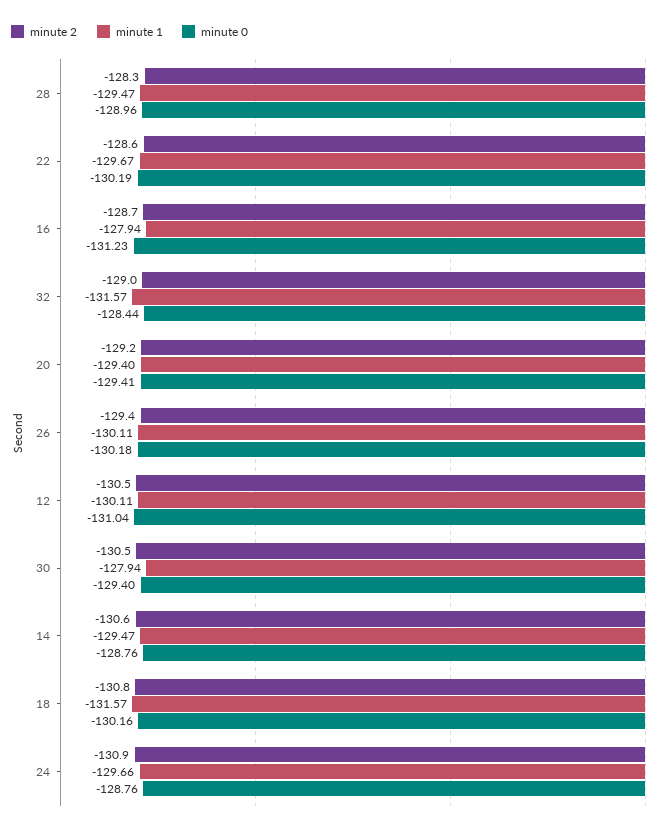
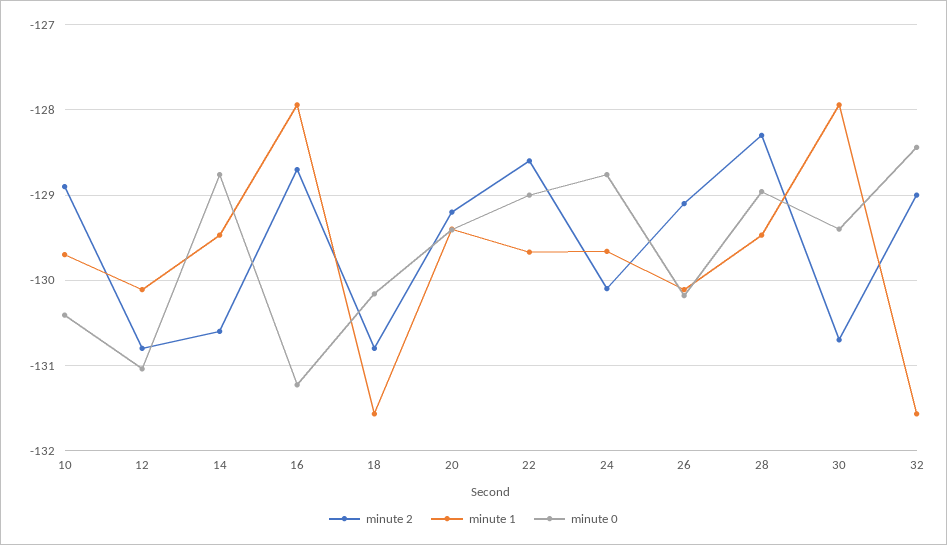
  {
    "minute 2": {
      "28": -128.3,
      "22": -128.6,
      "16": -128.7,
      "32": -129,
      "20": -129.2,
-     "26": -129.4,
+     "26": -129.1,
-     "12": -130.5,
+     "12": -130.8,
-     "30": -130.5,
+     "30": -130.7,
      "14": -130.6,
      "18": -130.8,
-     "24": -130.9
+     "24": -130.1,
+     "10": -128.9
    },
    "minute 1": {
      "28": -129.47,
      "22": -129.67,
      "16": -127.94,
      "32": -131.57,
      "20": -129.4,
      "26": -130.11,
      "12": -130.11,
      "30": -127.94,
      "14": -129.47,
      "18": -131.57,
-     "24": -129.66
+     "24": -129.66,
+     "10": -129.7
    },
    "minute 0": {
      "28": -128.96,
-     "22": -130.19,
+     "22": -129,
      "16": -131.23,
      "32": -128.44,
      "20": -129.41,
      "26": -130.18,
      "12": -131.04,
      "30": -129.4,
      "14": -128.76,
      "18": -130.16,
-     "24": -128.76
+     "24": -128.76,
+     "10": -130.4
    }
  }

